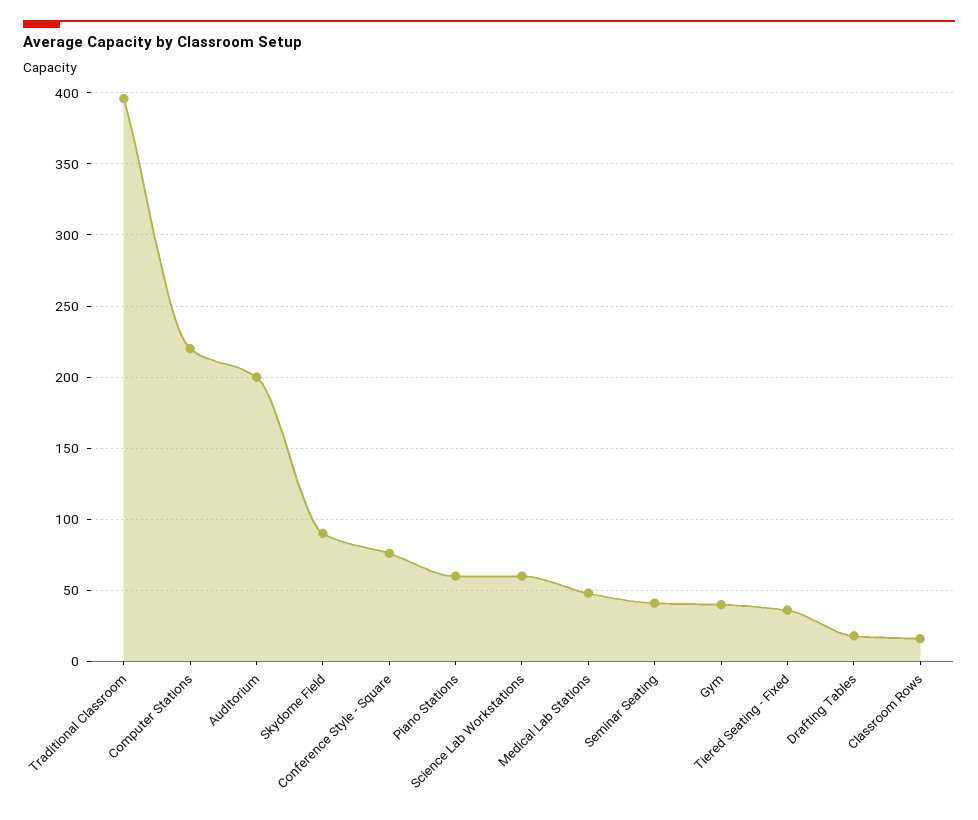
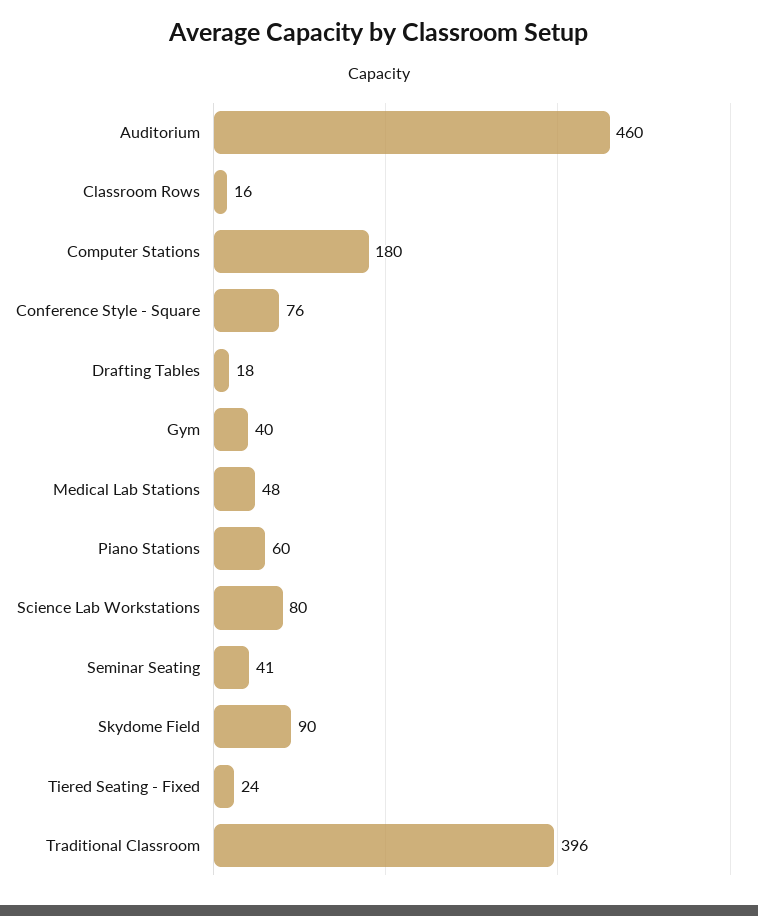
  {
    "Traditional Classroom": 396,
-   "Computer Stations": 220,
+   "Computer Stations": 180,
-   "Auditorium": 200,
+   "Auditorium": 460,
    "Skydome Field": 90,
    "Conference Style - Square": 76,
    "Piano Stations": 60,
-   "Science Lab Workstations": 60,
+   "Science Lab Workstations": 80,
    "Medical Lab Stations": 48,
    "Seminar Seating": 41,
    "Gym": 40,
-   "Tiered Seating - Fixed": 35,
+   "Tiered Seating - Fixed": 24,
    "Drafting Tables": 18,
    "Classroom Rows": 16
  }

